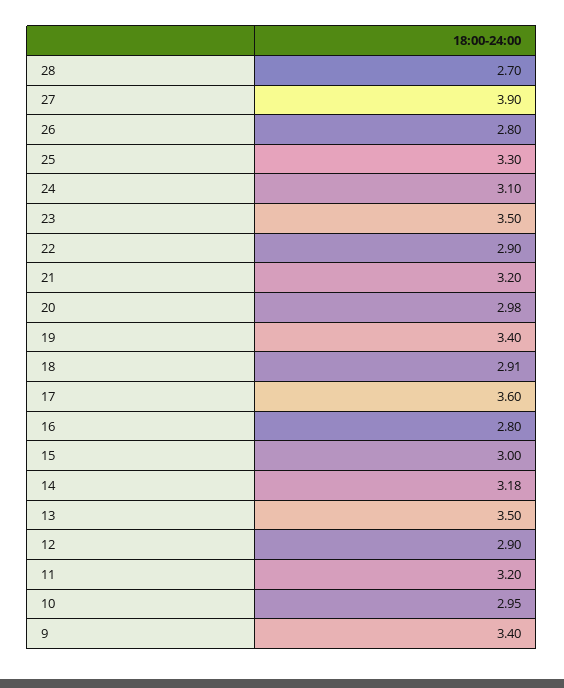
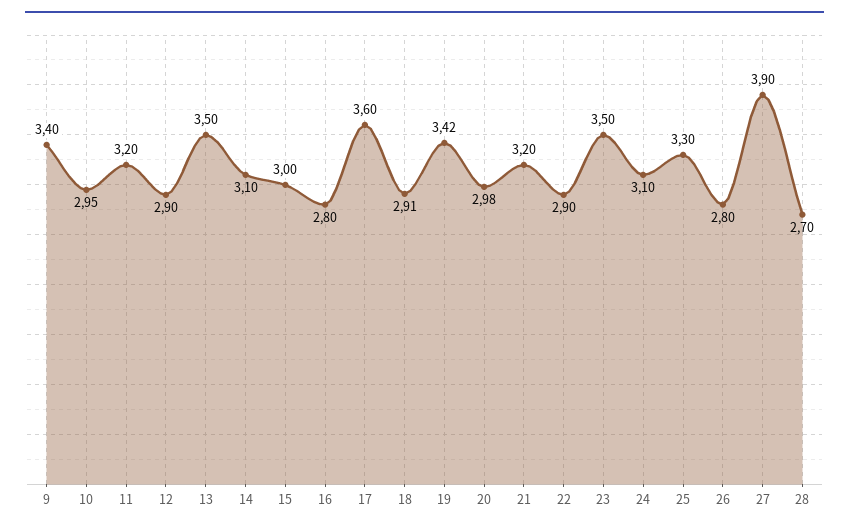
  {
    "28": 2.7,
    "27": 3.9,
    "26": 2.8,
    "25": 3.3,
    "24": 3.1,
    "23": 3.5,
    "22": 2.9,
    "21": 3.2,
    "20": 2.98,
-   "19": 3.4,
+   "19": 3.42,
    "18": 2.91,
    "17": 3.6,
    "16": 2.8,
    "15": 3,
-   "14": 3.18,
+   "14": 3.1,
    "13": 3.5,
    "12": 2.9,
    "11": 3.2,
    "10": 2.95,
    "9": 3.4
  }

